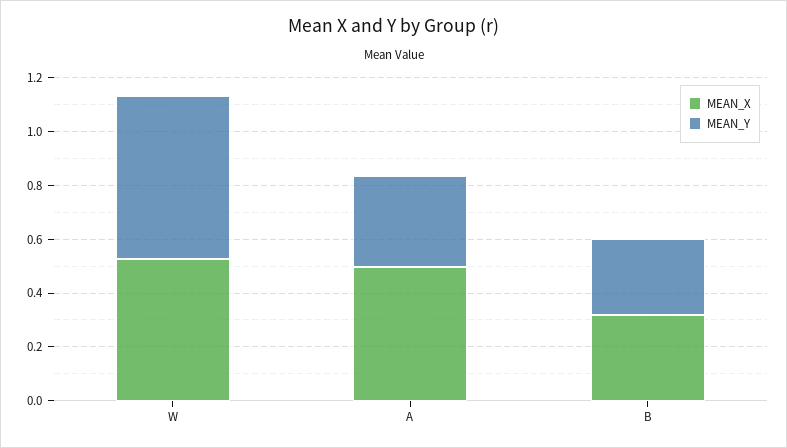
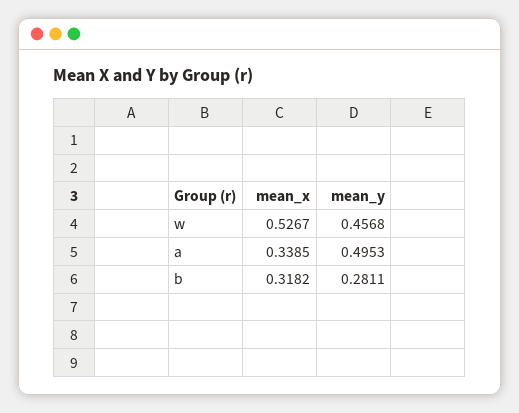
  {
    "MEAN_X": {
      "W": 0.5267,
-     "A": 0.5,
+     "A": 0.3385,
      "B": 0.3182
    },
    "MEAN_Y": {
-     "W": 0.6,
+     "W": 0.4568,
-     "A": 0.35,
+     "A": 0.4953,
      "B": 0.2811
    }
  }

